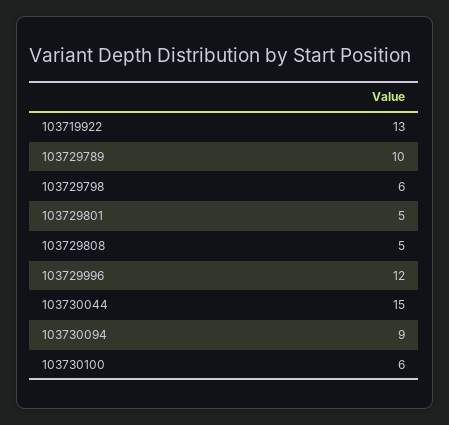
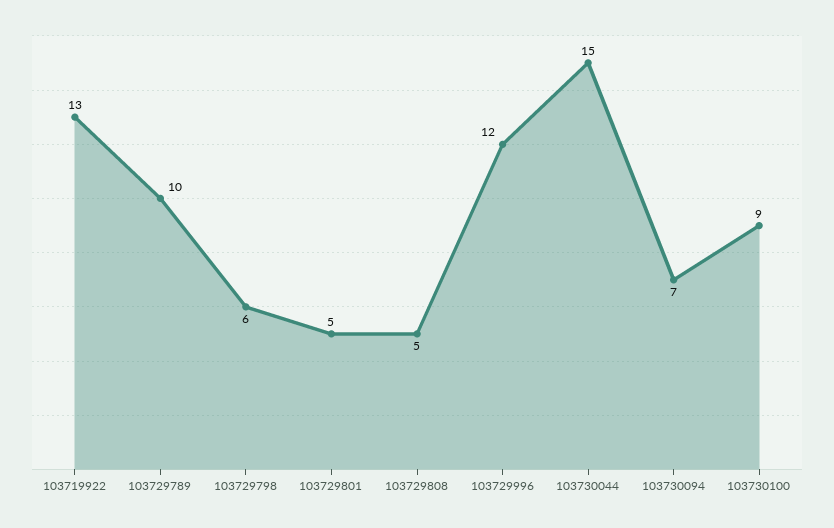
  {
    "103719922": 13,
    "103729789": 10,
    "103729798": 6,
    "103729801": 5,
    "103729808": 5,
    "103729996": 12,
    "103730044": 15,
-   "103730094": 9,
+   "103730094": 7,
-   "103730100": 6
+   "103730100": 9
  }

